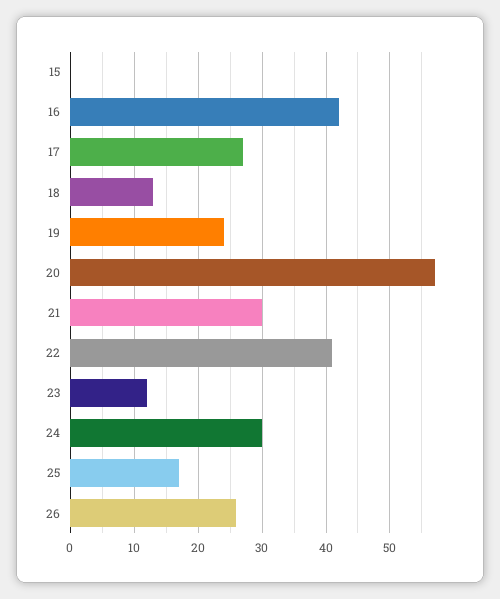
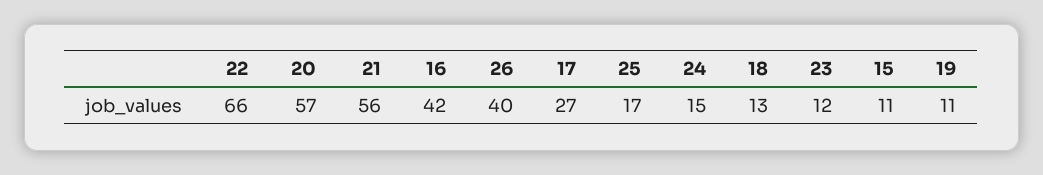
  {
-   "15": 0,
+   "15": 11,
    "16": 42,
    "17": 27,
    "18": 13,
-   "19": 24,
+   "19": 11,
    "20": 57,
-   "21": 30,
+   "21": 56,
-   "22": 41,
+   "22": 66,
    "23": 12,
-   "24": 30,
+   "24": 15,
    "25": 17,
-   "26": 26
+   "26": 40
  }

